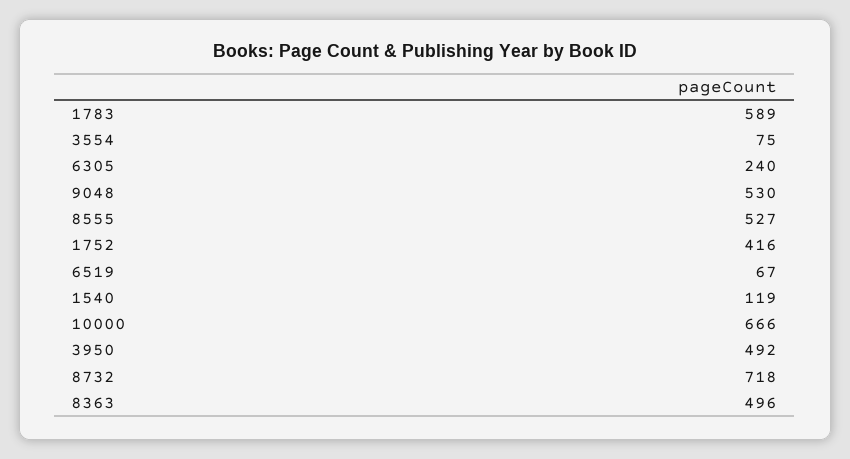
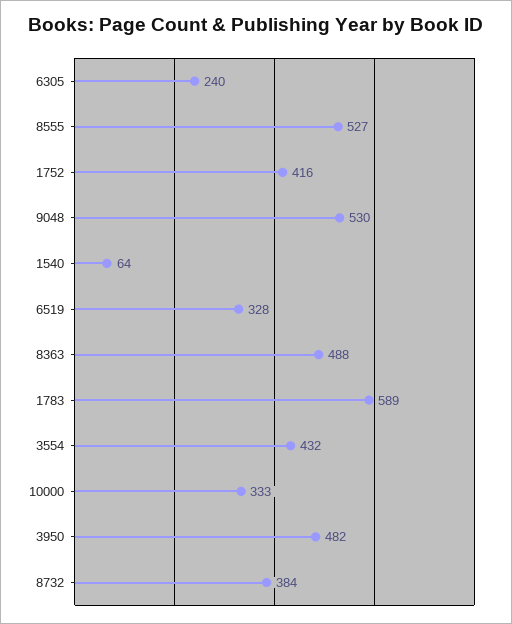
  {
    "1783": 589,
-   "3554": 75,
+   "3554": 432,
    "6305": 240,
    "9048": 530,
    "8555": 527,
    "1752": 416,
-   "6519": 67,
+   "6519": 328,
-   "1540": 119,
+   "1540": 64,
-   "10000": 666,
+   "10000": 333,
-   "3950": 492,
+   "3950": 482,
-   "8732": 718,
+   "8732": 384,
-   "8363": 496
+   "8363": 488
  }

